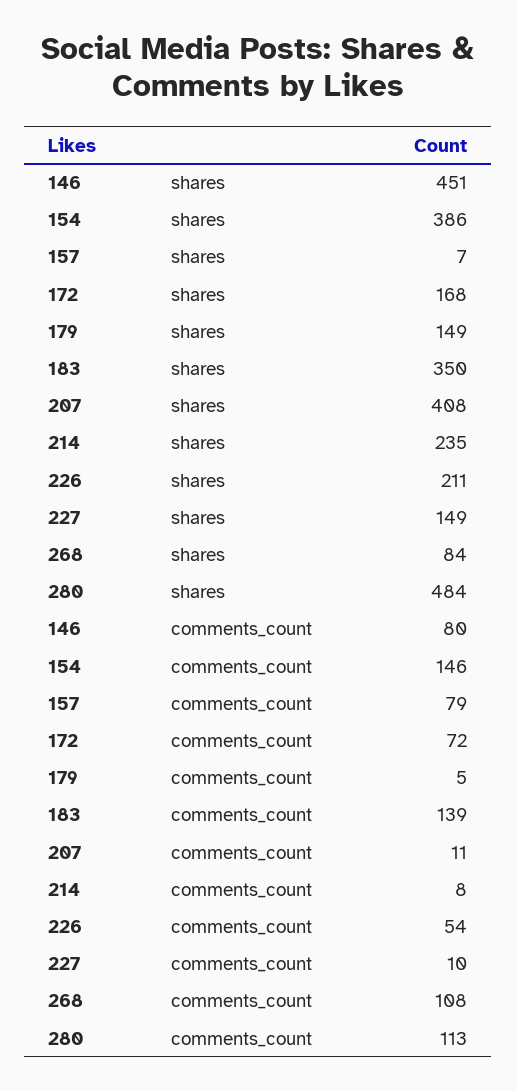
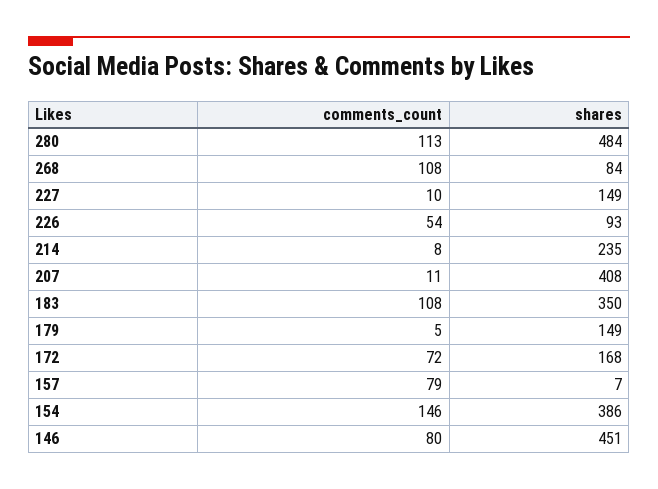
  {
    "146": {
      "shares": 451,
      "comments_count": 80
    },
    "154": {
      "shares": 386,
      "comments_count": 146
    },
    "157": {
      "shares": 7,
      "comments_count": 79
    },
    "172": {
      "shares": 168,
      "comments_count": 72
    },
    "179": {
      "shares": 149,
      "comments_count": 5
    },
    "183": {
      "shares": 350,
-     "comments_count": 139
+     "comments_count": 108
    },
    "207": {
      "shares": 408,
      "comments_count": 11
    },
    "214": {
      "shares": 235,
      "comments_count": 8
    },
    "226": {
-     "shares": 211,
+     "shares": 93,
      "comments_count": 54
    },
    "227": {
      "shares": 149,
      "comments_count": 10
    },
    "268": {
      "shares": 84,
      "comments_count": 108
    },
    "280": {
      "shares": 484,
      "comments_count": 113
    }
  }

